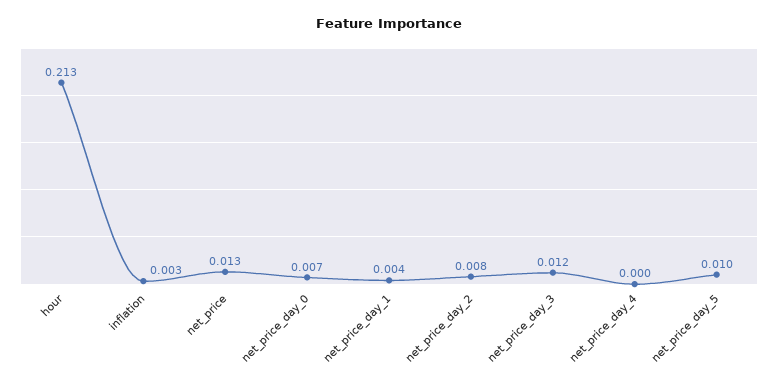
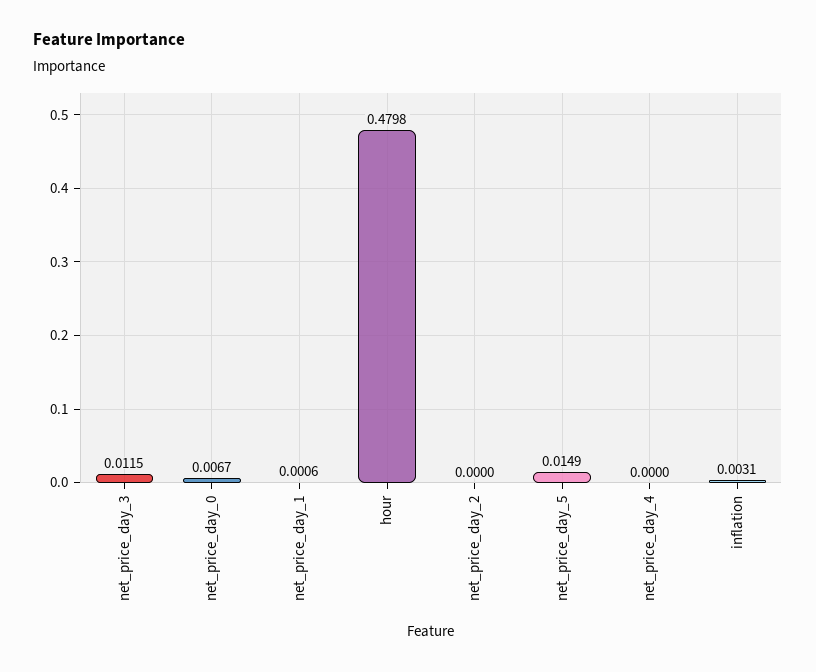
  {
-   "hour": 0.213,
+   "hour": 0.4798,
    "inflation": 0.0031,
-   "net_price": 0.013,
    "net_price_day_0": 0.0067,
-   "net_price_day_1": 0.004,
+   "net_price_day_1": 0.0006,
-   "net_price_day_2": 0.008,
+   "net_price_day_2": 0,
    "net_price_day_3": 0.0115,
    "net_price_day_4": 0,
-   "net_price_day_5": 0.01
+   "net_price_day_5": 0.0149
  }

